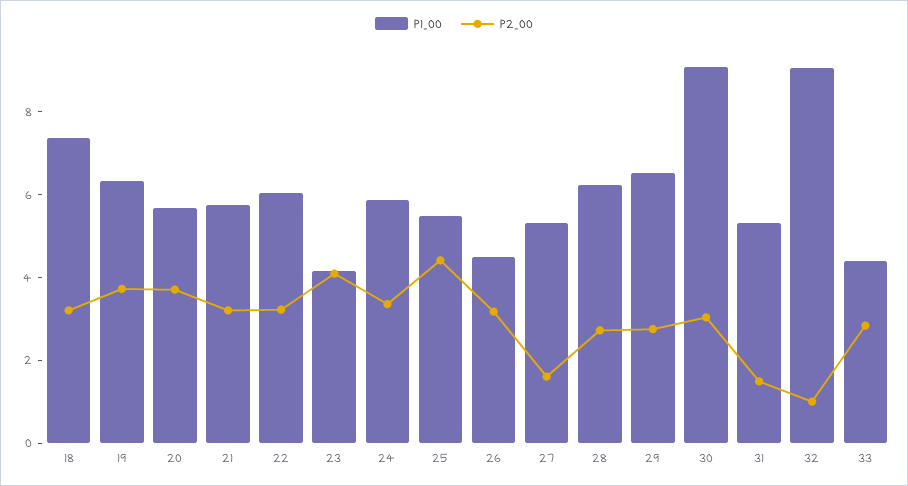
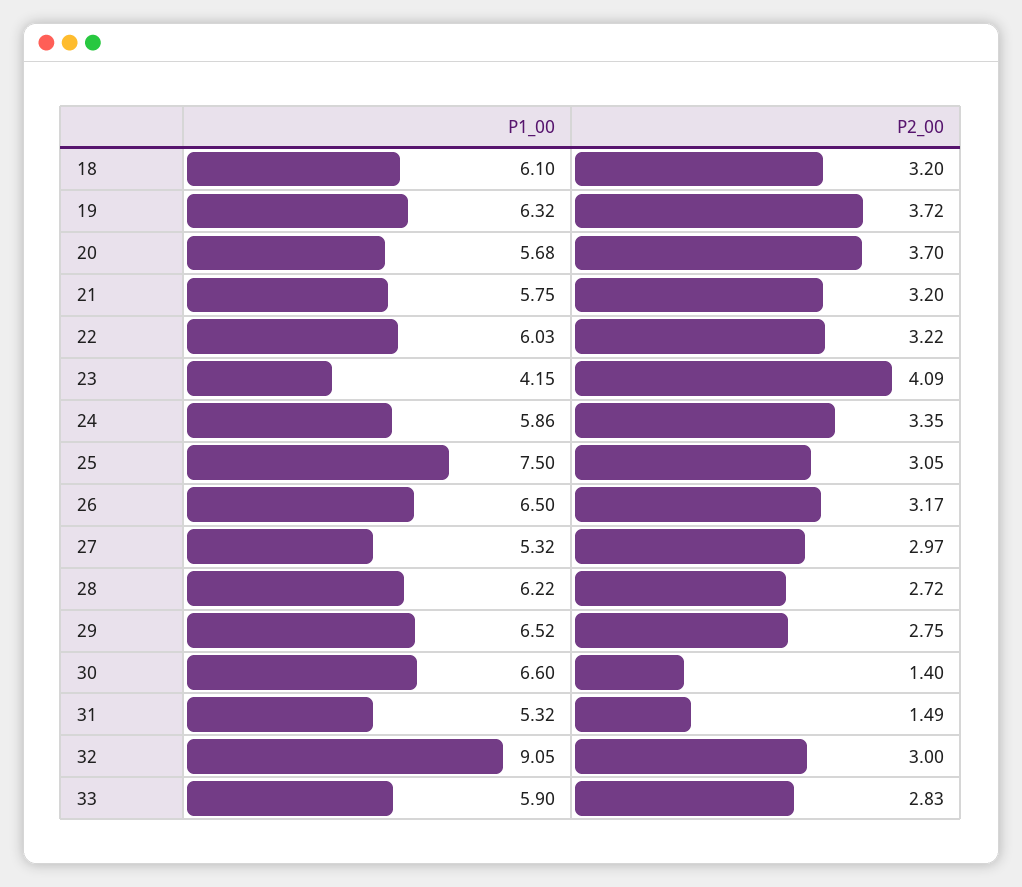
  {
    "P1_00": {
-     "18": 7.5,
+     "18": 6.1,
      "19": 6.32,
      "20": 5.68,
      "21": 5.75,
      "22": 6.03,
      "23": 4.15,
      "24": 5.86,
-     "25": 5.5,
+     "25": 7.5,
-     "26": 4.5,
+     "26": 6.5,
      "27": 5.32,
      "28": 6.22,
      "29": 6.52,
-     "30": 9,
+     "30": 6.6,
      "31": 5.32,
      "32": 9.05,
-     "33": 4.5
+     "33": 5.9
    },
    "P2_00": {
      "18": 3.2,
      "19": 3.72,
      "20": 3.7,
      "21": 3.2,
      "22": 3.22,
      "23": 4.09,
      "24": 3.35,
-     "25": 4.5,
+     "25": 3.05,
      "26": 3.17,
-     "27": 1.5,
+     "27": 2.97,
      "28": 2.72,
      "29": 2.75,
-     "30": 3,
+     "30": 1.4,
      "31": 1.49,
-     "32": 1,
+     "32": 3,
      "33": 2.83
    }
  }

